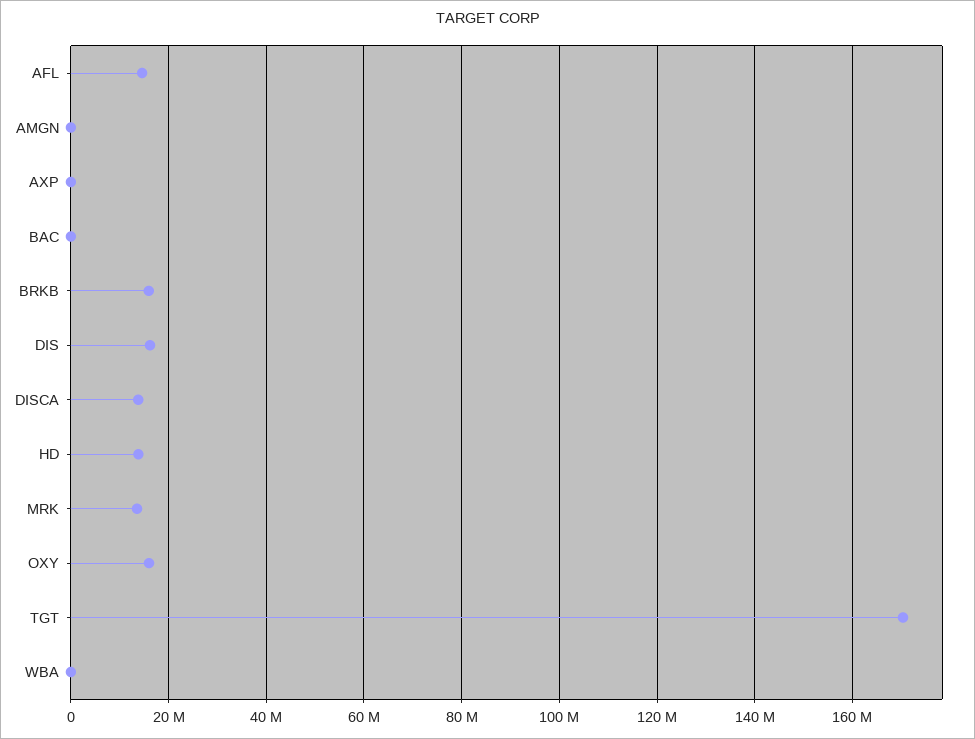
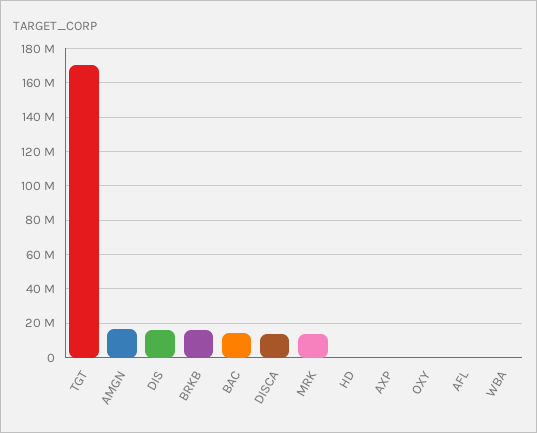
  {
-   "AFL": 14000000,
+   "AFL": 0,
-   "AMGN": 0,
+   "AMGN": 15000000,
    "AXP": 0,
-   "BAC": 0,
+   "BAC": 15000000,
    "BRKB": 16000000,
    "DIS": 16000000,
    "DISCA": 14000000,
-   "HD": 14000000,
+   "HD": 0,
    "MRK": 14000000,
-   "OXY": 16000000,
+   "OXY": 0,
    "TGT": 170000000,
    "WBA": 0
  }

